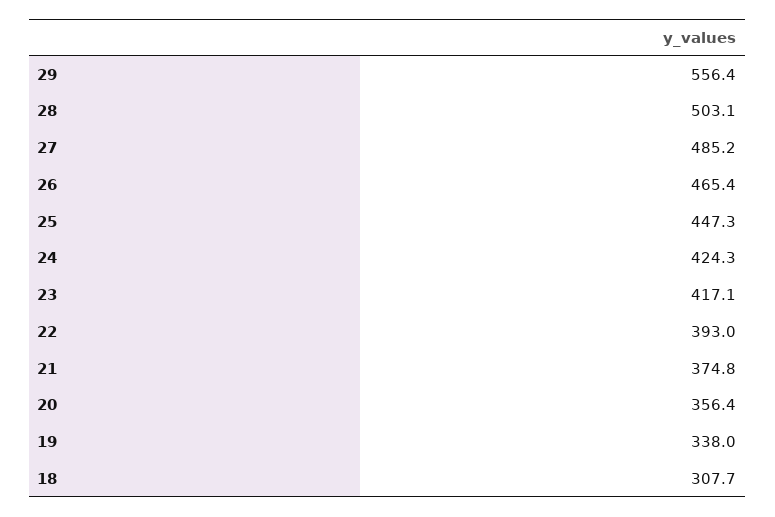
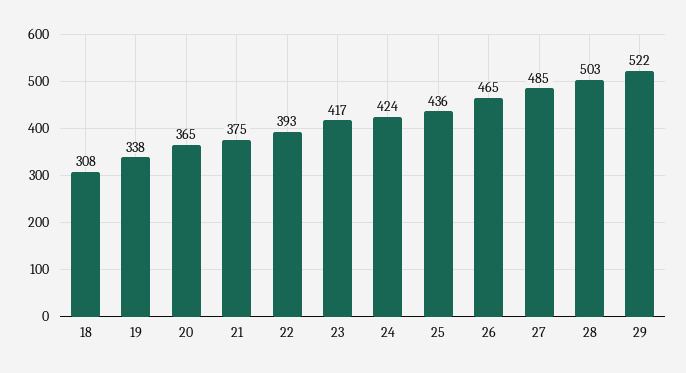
  {
-   "29": 556.4,
+   "29": 522,
    "28": 503.1,
    "27": 485.2,
    "26": 465.4,
-   "25": 447.3,
+   "25": 436,
    "24": 424.3,
    "23": 417.1,
    "22": 393,
    "21": 374.8,
-   "20": 356.4,
+   "20": 365,
    "19": 338,
    "18": 307.7
  }

